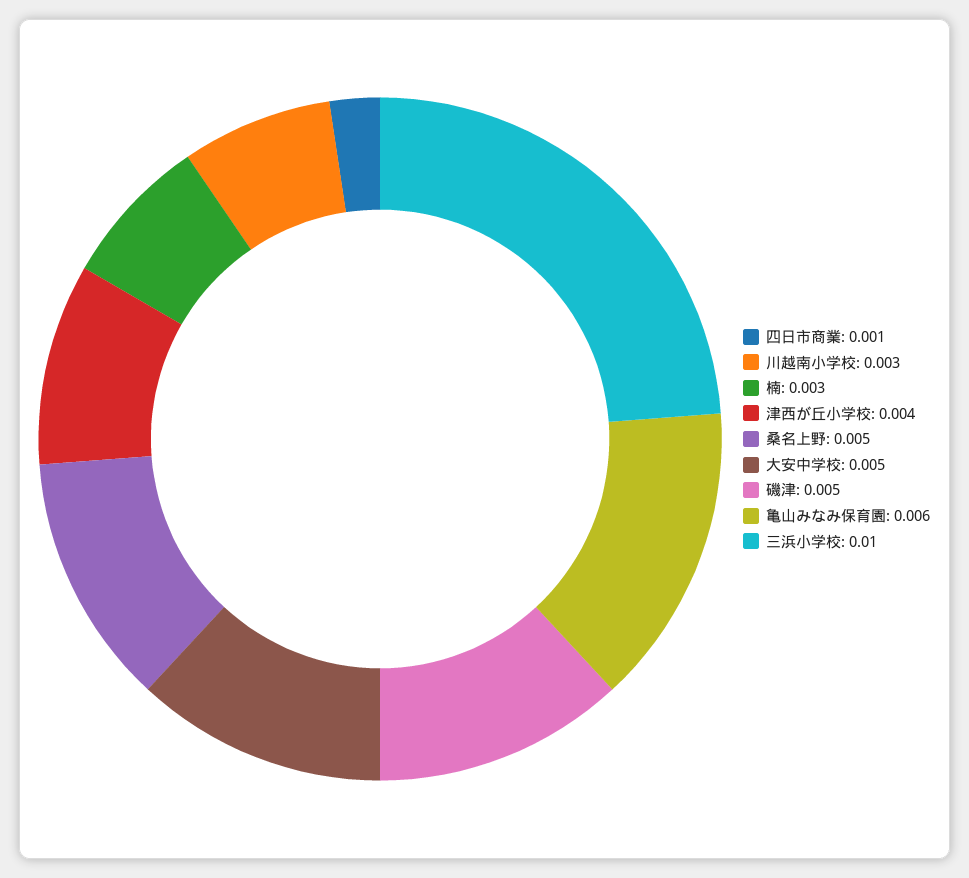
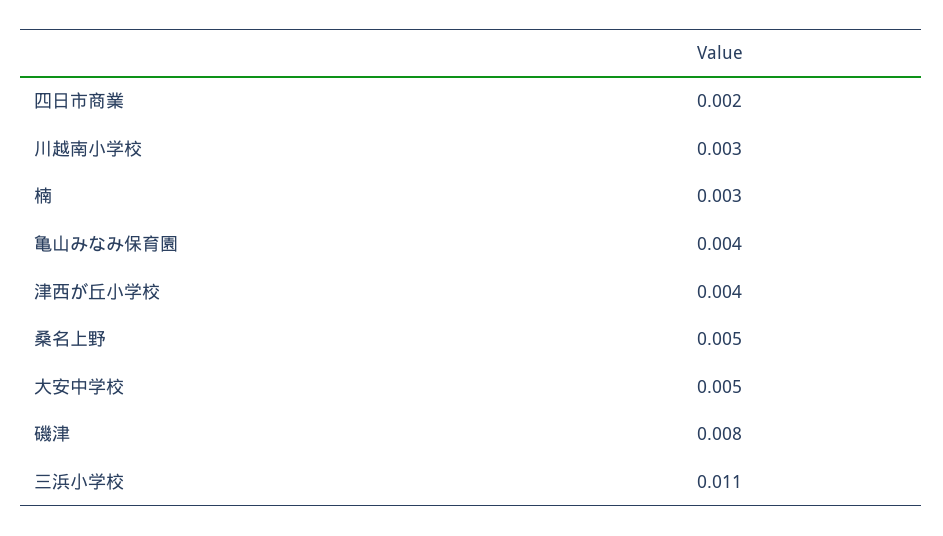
  {
-   "四日市商業": 0.001,
+   "四日市商業": 0.002,
    "川越南小学校": 0.003,
    "楠": 0.003,
    "津西が丘小学校": 0.004,
    "桑名上野": 0.005,
    "大安中学校": 0.005,
-   "磯津": 0.005,
+   "磯津": 0.008,
-   "亀山みなみ保育園": 0.006,
+   "亀山みなみ保育園": 0.004,
-   "三浜小学校": 0.01
+   "三浜小学校": 0.011
  }

